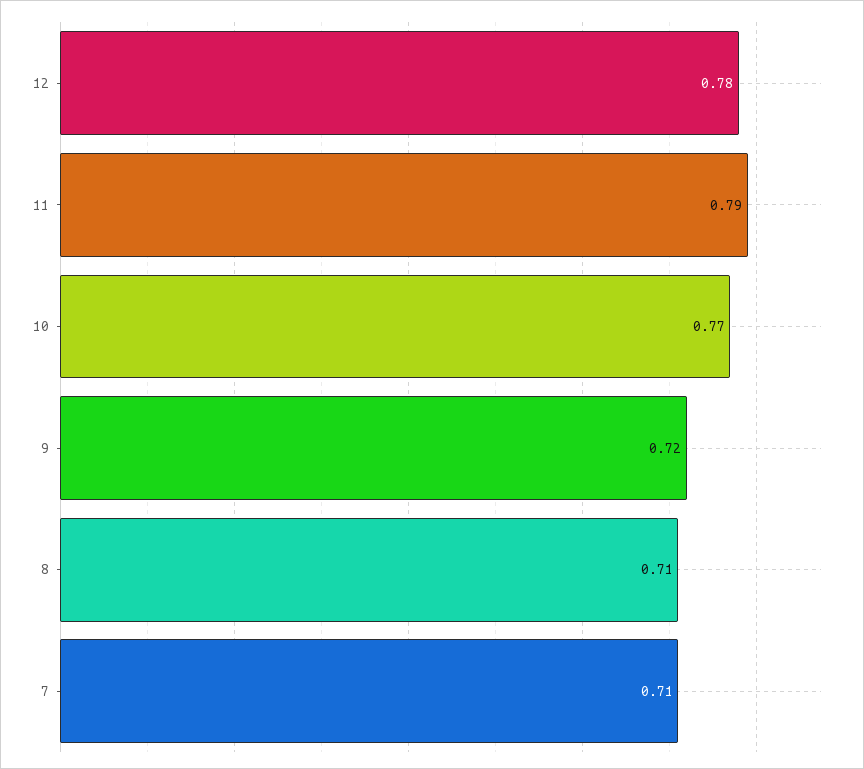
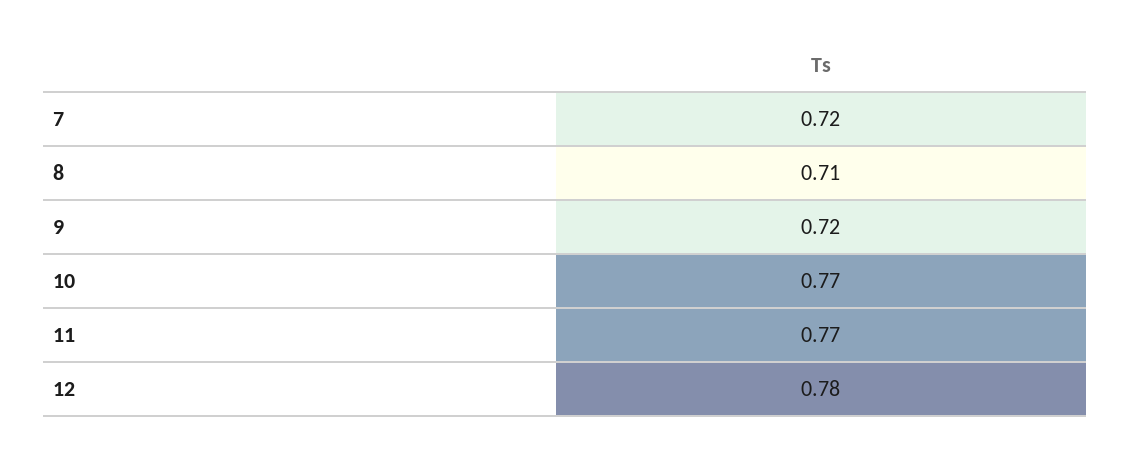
  {
    "12": 0.78,
-   "11": 0.79,
+   "11": 0.77,
    "10": 0.77,
    "9": 0.72,
    "8": 0.71,
-   "7": 0.71
+   "7": 0.72
  }

